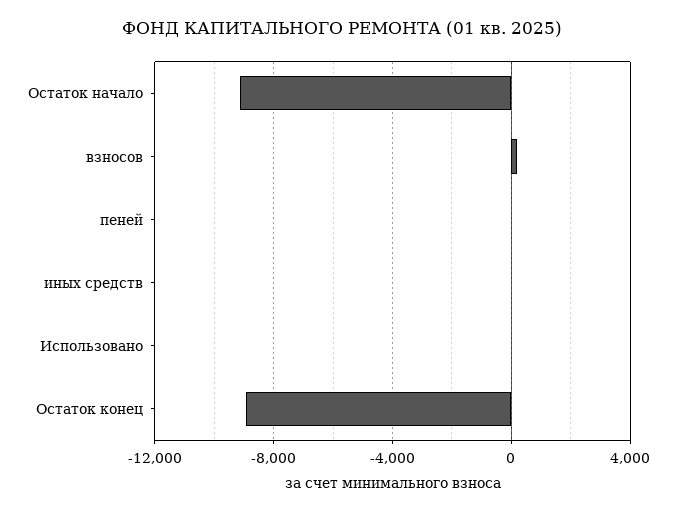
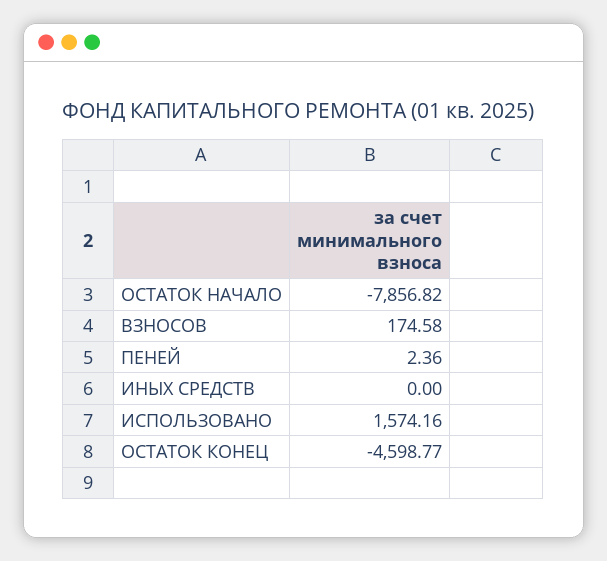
  {
-   "Остаток начало": -9000,
+   "Остаток начало": -7856.82,
    "взносов": 174.58,
    "пеней": 2.36,
    "иных средств": 0,
-   "Использовано": 0,
+   "Использовано": 1574.16,
-   "Остаток конец": -9000
+   "Остаток конец": -4598.77
  }

